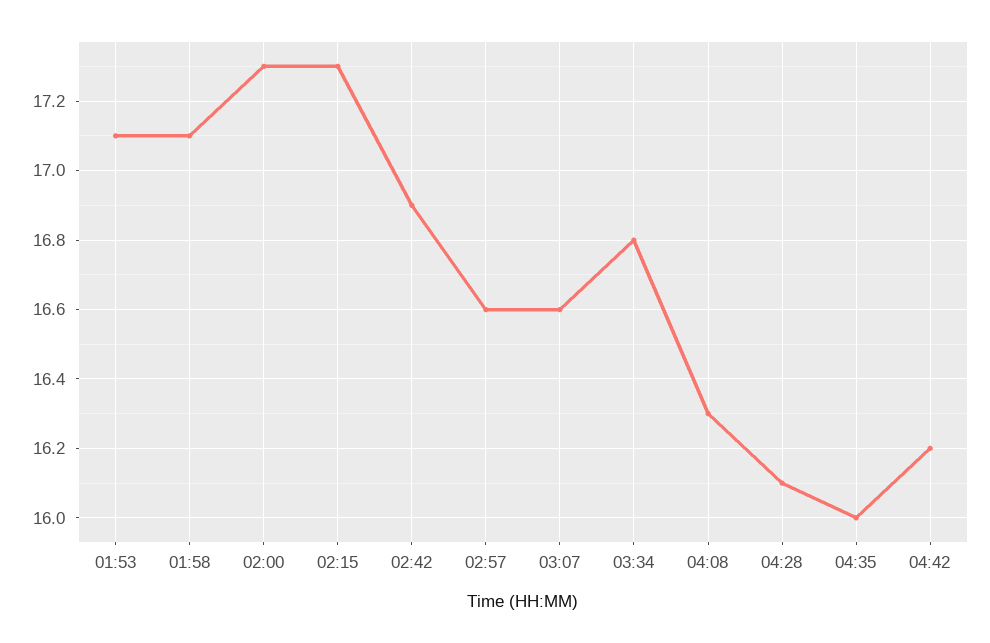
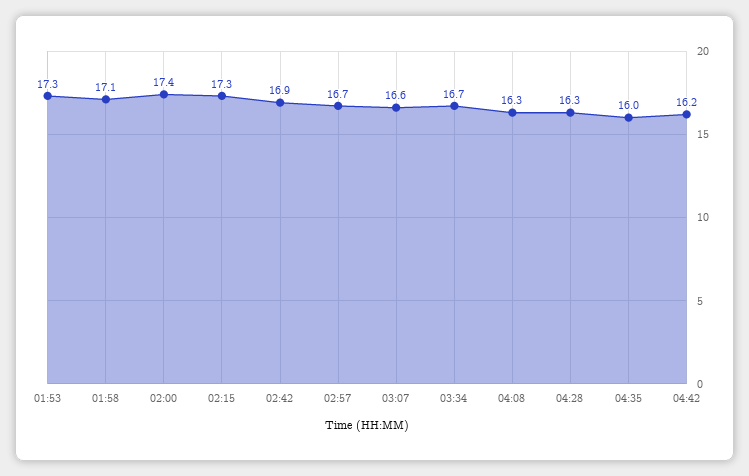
  {
-   "01:53": 17.1,
+   "01:53": 17.3,
    "01:58": 17.1,
-   "02:00": 17.3,
+   "02:00": 17.4,
    "02:15": 17.3,
    "02:42": 16.9,
-   "02:57": 16.6,
+   "02:57": 16.7,
    "03:07": 16.6,
-   "03:34": 16.8,
+   "03:34": 16.7,
    "04:08": 16.3,
-   "04:28": 16.1,
+   "04:28": 16.3,
    "04:35": 16,
    "04:42": 16.2
  }

